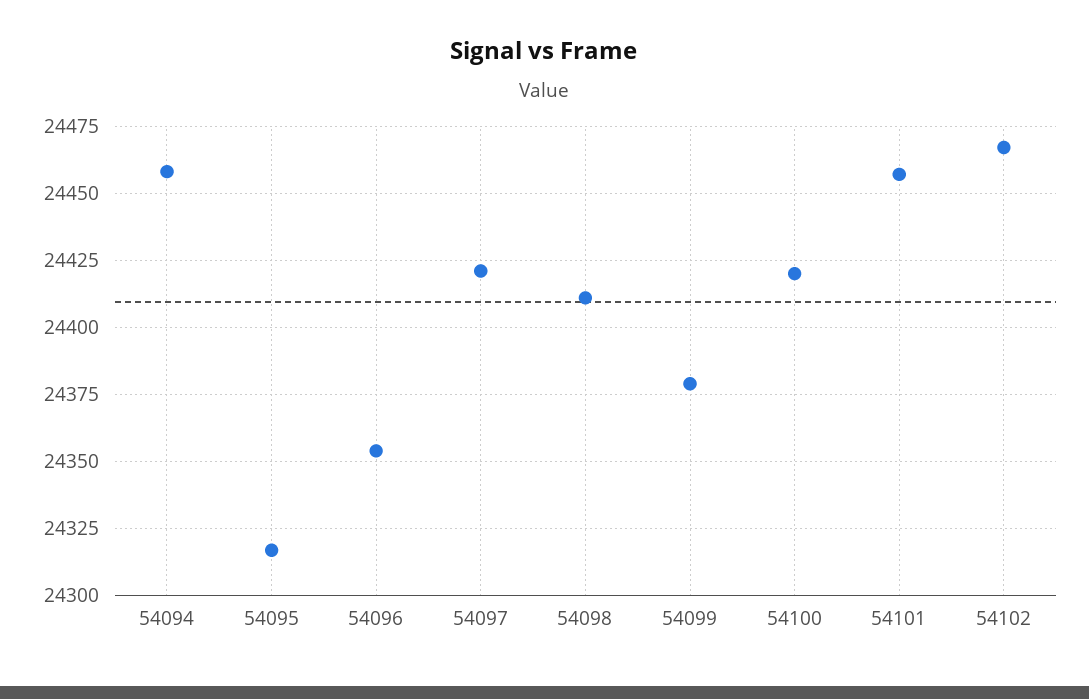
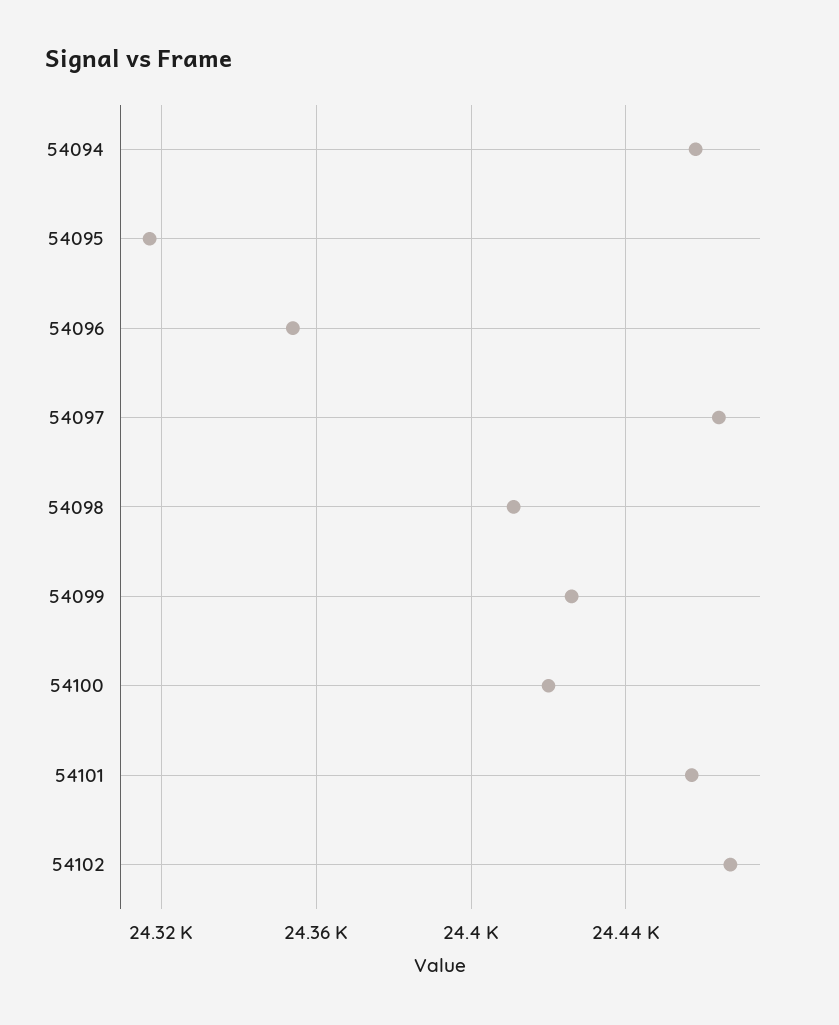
  {
    "54094": 24460,
    "54095": 24315,
    "54096": 24355,
-   "54097": 24420,
+   "54097": 24465,
    "54098": 24410,
-   "54099": 24380,
+   "54099": 24425,
    "54100": 24420,
    "54101": 24455,
    "54102": 24465
  }

